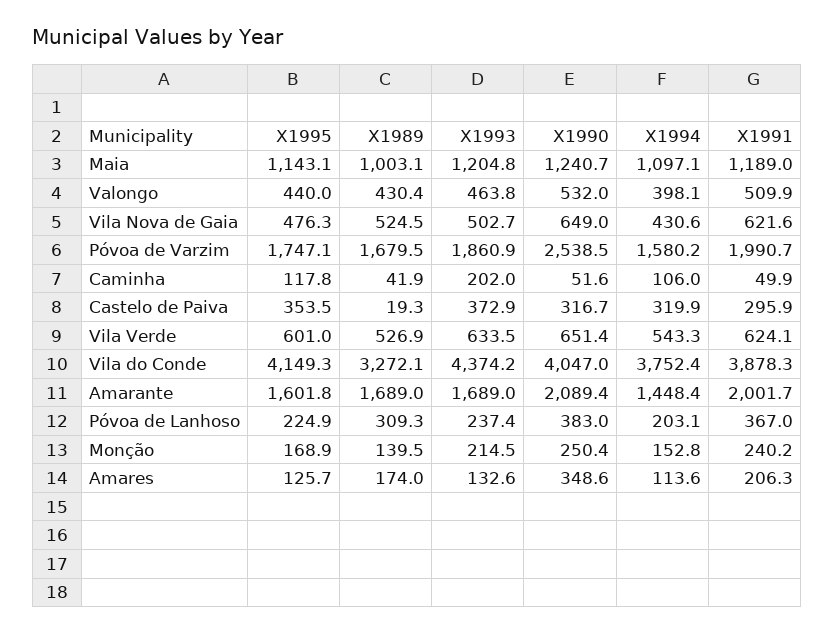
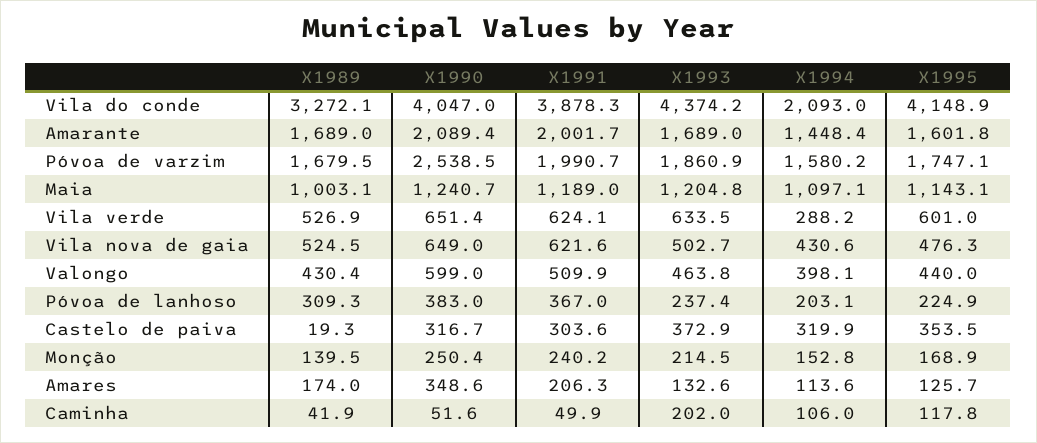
  {
    "X1995": {
      "Maia": 1143.1,
      "Valongo": 440,
      "Vila Nova de Gaia": 476.3,
      "Póvoa de Varzim": 1747.1,
      "Caminha": 117.8,
      "Castelo de Paiva": 353.5,
      "Vila Verde": 601,
-     "Vila do Conde": 4149.3,
+     "Vila do Conde": 4148.9,
      "Amarante": 1601.8,
      "Póvoa de Lanhoso": 224.9,
      "Monção": 168.9,
      "Amares": 125.7
    },
    "X1989": {
      "Maia": 1003.1,
      "Valongo": 430.4,
      "Vila Nova de Gaia": 524.5,
      "Póvoa de Varzim": 1679.5,
      "Caminha": 41.9,
      "Castelo de Paiva": 19.3,
      "Vila Verde": 526.9,
      "Vila do Conde": 3272.1,
      "Amarante": 1689,
      "Póvoa de Lanhoso": 309.3,
      "Monção": 139.5,
      "Amares": 174
    },
    "X1993": {
      "Maia": 1204.8,
      "Valongo": 463.8,
      "Vila Nova de Gaia": 502.7,
      "Póvoa de Varzim": 1860.9,
      "Caminha": 202,
      "Castelo de Paiva": 372.9,
      "Vila Verde": 633.5,
      "Vila do Conde": 4374.2,
      "Amarante": 1689,
      "Póvoa de Lanhoso": 237.4,
      "Monção": 214.5,
      "Amares": 132.6
    },
    "X1990": {
      "Maia": 1240.7,
-     "Valongo": 532,
+     "Valongo": 599,
      "Vila Nova de Gaia": 649,
      "Póvoa de Varzim": 2538.5,
      "Caminha": 51.6,
      "Castelo de Paiva": 316.7,
      "Vila Verde": 651.4,
      "Vila do Conde": 4047,
      "Amarante": 2089.4,
      "Póvoa de Lanhoso": 383,
      "Monção": 250.4,
      "Amares": 348.6
    },
    "X1994": {
      "Maia": 1097.1,
      "Valongo": 398.1,
      "Vila Nova de Gaia": 430.6,
      "Póvoa de Varzim": 1580.2,
      "Caminha": 106,
      "Castelo de Paiva": 319.9,
-     "Vila Verde": 543.3,
+     "Vila Verde": 288.2,
-     "Vila do Conde": 3752.4,
+     "Vila do Conde": 2093,
      "Amarante": 1448.4,
      "Póvoa de Lanhoso": 203.1,
      "Monção": 152.8,
      "Amares": 113.6
    },
    "X1991": {
      "Maia": 1189,
      "Valongo": 509.9,
      "Vila Nova de Gaia": 621.6,
      "Póvoa de Varzim": 1990.7,
      "Caminha": 49.9,
-     "Castelo de Paiva": 295.9,
+     "Castelo de Paiva": 303.6,
      "Vila Verde": 624.1,
      "Vila do Conde": 3878.3,
      "Amarante": 2001.7,
      "Póvoa de Lanhoso": 367,
      "Monção": 240.2,
      "Amares": 206.3
    }
  }

